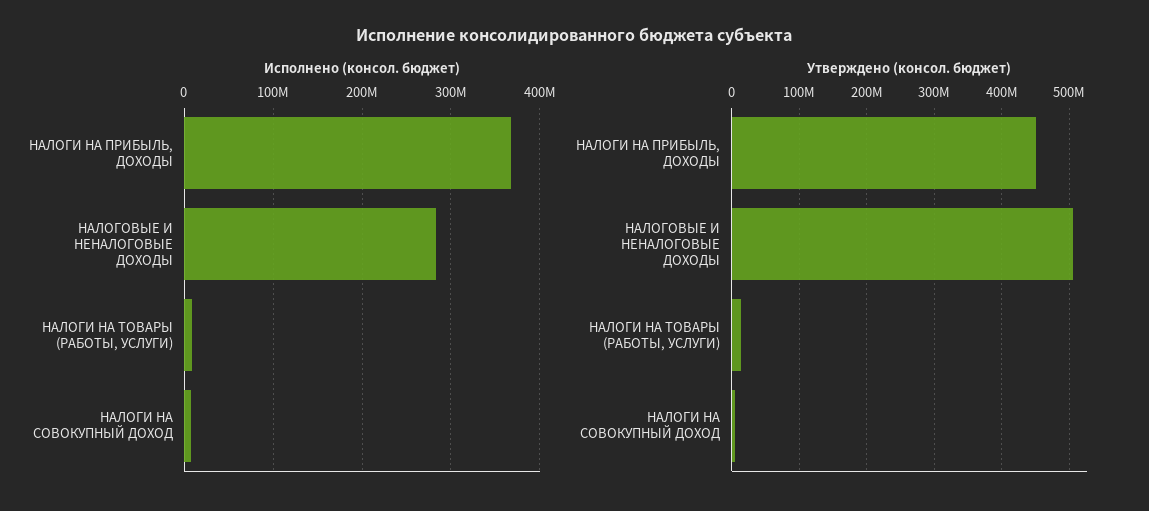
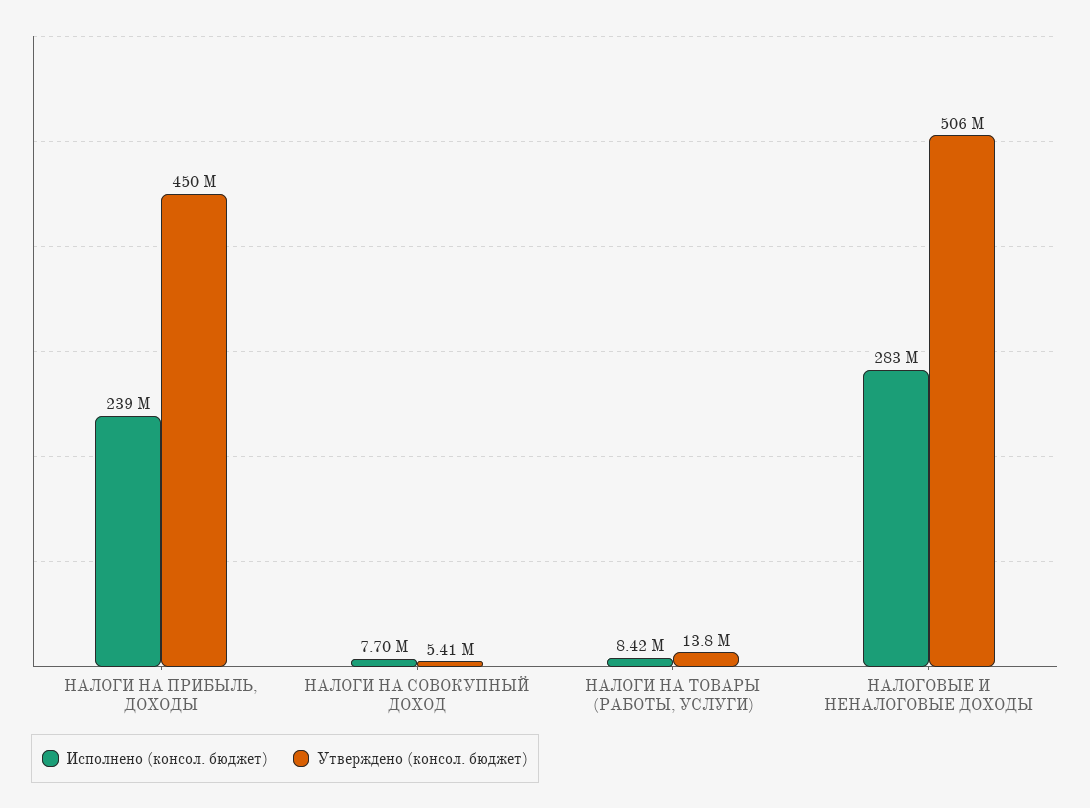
  {
    "Исполнено (консол. бюджет)": {
-     "НАЛОГИ НА ПРИБЫЛЬ, ДОХОДЫ": 370000000,
+     "НАЛОГИ НА ПРИБЫЛЬ, ДОХОДЫ": 239000000,
      "НАЛОГОВЫЕ И НЕНАЛОГОВЫЕ ДОХОДЫ": 283000000,
      "НАЛОГИ НА ТОВАРЫ (РАБОТЫ, УСЛУГИ)": 8420000,
      "НАЛОГИ НА СОВОКУПНЫЙ ДОХОД": 7700000
    },
    "Утверждено (консол. бюджет)": {
      "НАЛОГИ НА ПРИБЫЛЬ, ДОХОДЫ": 450000000,
      "НАЛОГОВЫЕ И НЕНАЛОГОВЫЕ ДОХОДЫ": 506000000,
      "НАЛОГИ НА ТОВАРЫ (РАБОТЫ, УСЛУГИ)": 13800000,
      "НАЛОГИ НА СОВОКУПНЫЙ ДОХОД": 5410000
    }
  }

